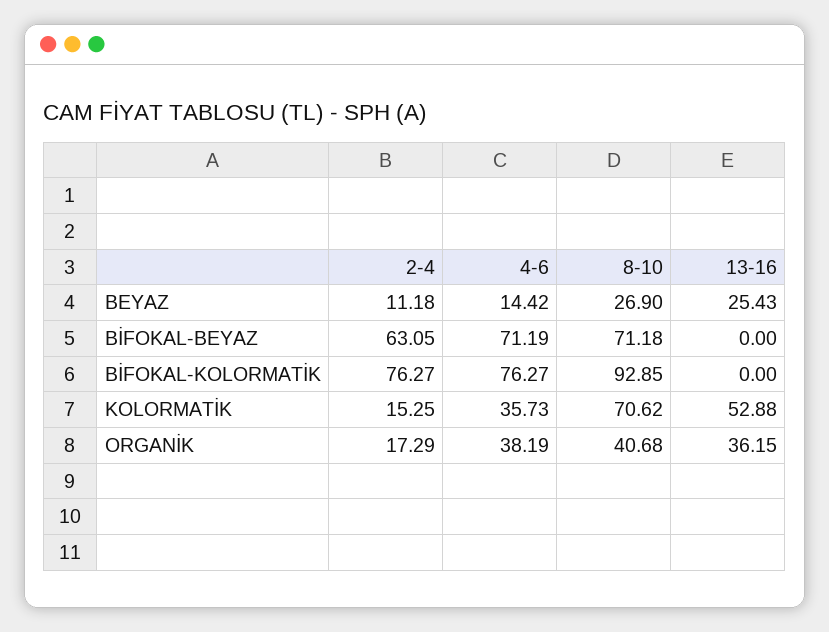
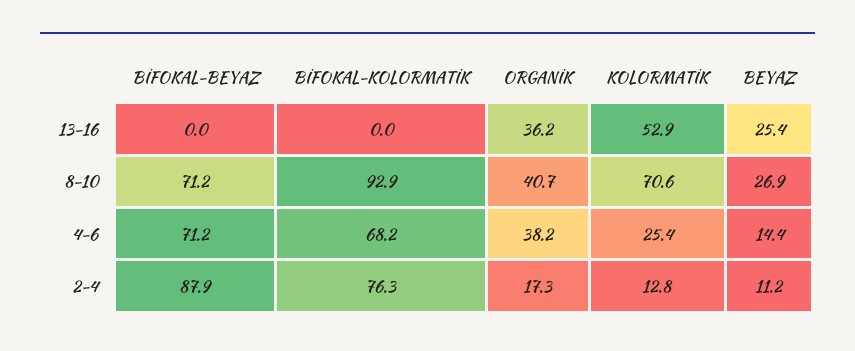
  {
    "2-4": {
      "BEYAZ": 11.18,
-     "BİFOKAL-BEYAZ": 63.05,
+     "BİFOKAL-BEYAZ": 87.9,
      "BİFOKAL-KOLORMATİK": 76.27,
-     "KOLORMATİK": 15.25,
+     "KOLORMATİK": 12.8,
      "ORGANİK": 17.29
    },
    "4-6": {
      "BEYAZ": 14.42,
      "BİFOKAL-BEYAZ": 71.19,
-     "BİFOKAL-KOLORMATİK": 76.27,
+     "BİFOKAL-KOLORMATİK": 68.2,
-     "KOLORMATİK": 35.73,
+     "KOLORMATİK": 25.4,
      "ORGANİK": 38.19
    },
    "8-10": {
      "BEYAZ": 26.9,
      "BİFOKAL-BEYAZ": 71.18,
      "BİFOKAL-KOLORMATİK": 92.85,
      "KOLORMATİK": 70.62,
      "ORGANİK": 40.68
    },
    "13-16": {
      "BEYAZ": 25.43,
      "BİFOKAL-BEYAZ": 0,
      "BİFOKAL-KOLORMATİK": 0,
      "KOLORMATİK": 52.88,
      "ORGANİK": 36.15
    }
  }

